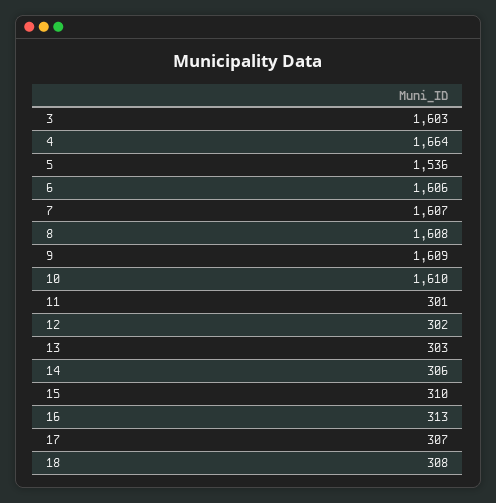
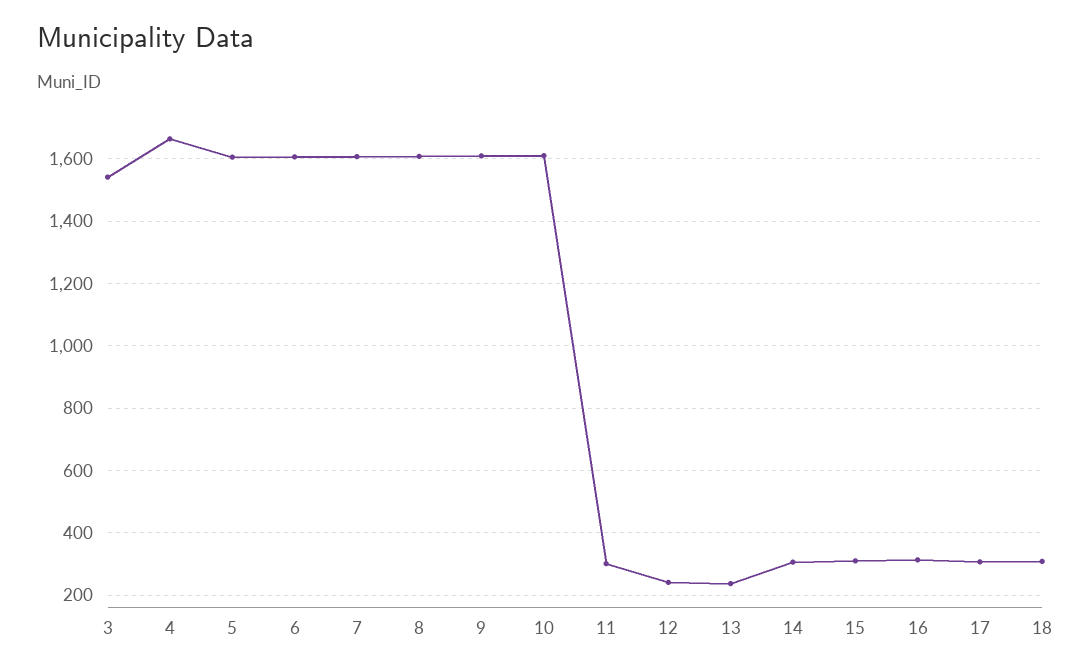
  {
-   "3": 1603,
+   "3": 1540,
    "4": 1664,
-   "5": 1536,
+   "5": 1600,
    "6": 1606,
    "7": 1607,
    "8": 1608,
    "9": 1609,
    "10": 1610,
    "11": 301,
-   "12": 302,
+   "12": 240,
-   "13": 303,
+   "13": 240,
    "14": 306,
    "15": 310,
    "16": 313,
    "17": 307,
    "18": 308
  }

